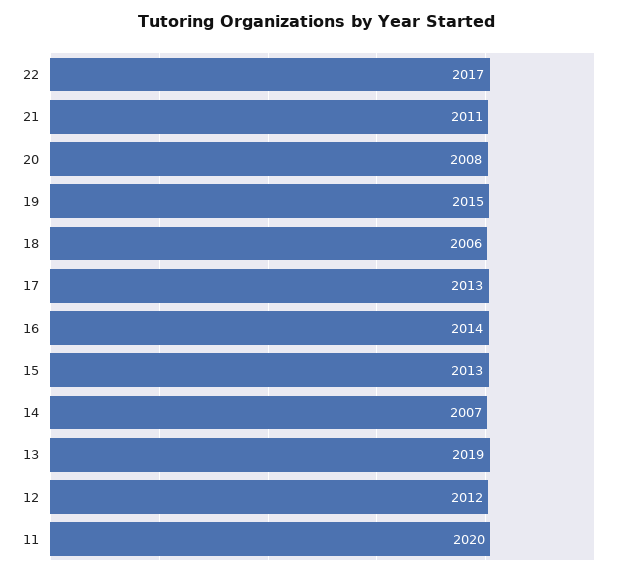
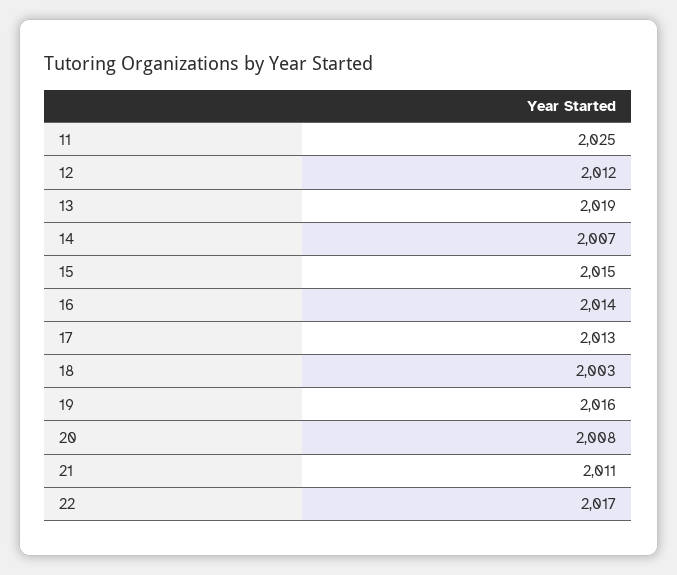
  {
    "22": 2017,
    "21": 2011,
    "20": 2008,
-   "19": 2015,
+   "19": 2016,
-   "18": 2006,
+   "18": 2003,
    "17": 2013,
    "16": 2014,
-   "15": 2013,
+   "15": 2015,
    "14": 2007,
    "13": 2019,
    "12": 2012,
-   "11": 2020
+   "11": 2025
  }

